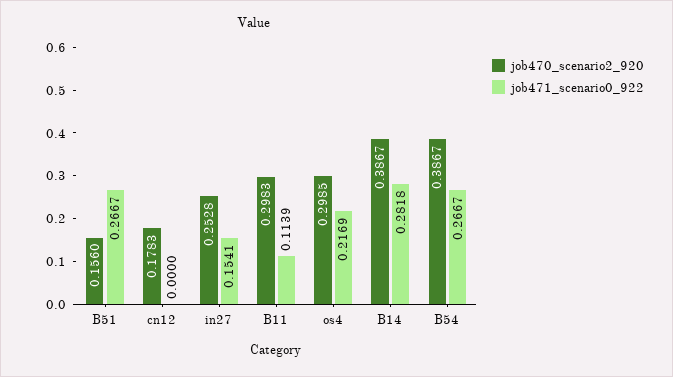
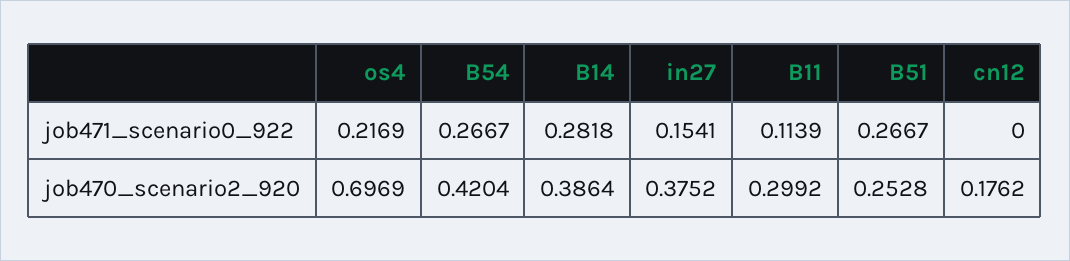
  {
    "job470_scenario2_920": {
-     "B51": 0.156,
+     "B51": 0.2528,
-     "cn12": 0.1783,
+     "cn12": 0.1762,
-     "in27": 0.2528,
+     "in27": 0.3752,
-     "B11": 0.2983,
+     "B11": 0.2992,
-     "os4": 0.2985,
+     "os4": 0.6969,
-     "B14": 0.3867,
+     "B14": 0.3864,
-     "B54": 0.3867
+     "B54": 0.4204
    },
    "job471_scenario0_922": {
      "B51": 0.2667,
      "cn12": 0,
      "in27": 0.1541,
      "B11": 0.1139,
      "os4": 0.2169,
      "B14": 0.2818,
      "B54": 0.2667
    }
  }

